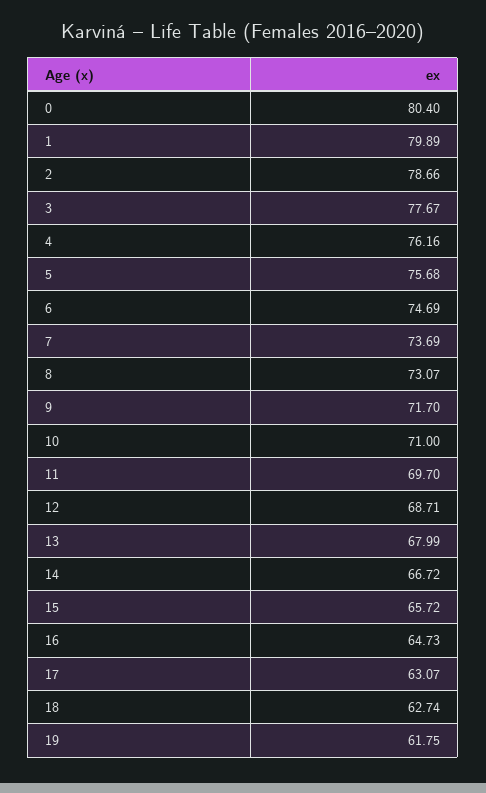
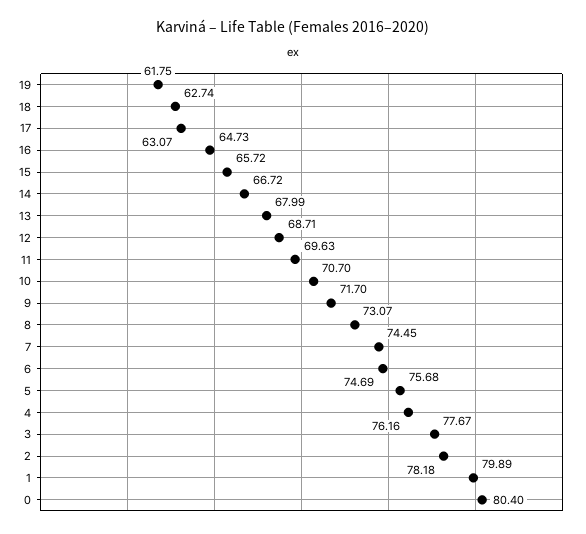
  {
    "0": 80.4,
    "1": 79.89,
-   "2": 78.66,
+   "2": 78.18,
    "3": 77.67,
    "4": 76.16,
    "5": 75.68,
    "6": 74.69,
-   "7": 73.69,
+   "7": 74.45,
    "8": 73.07,
    "9": 71.7,
-   "10": 71,
+   "10": 70.7,
-   "11": 69.7,
+   "11": 69.63,
    "12": 68.71,
    "13": 67.99,
    "14": 66.72,
    "15": 65.72,
    "16": 64.73,
    "17": 63.07,
    "18": 62.74,
    "19": 61.75
  }

